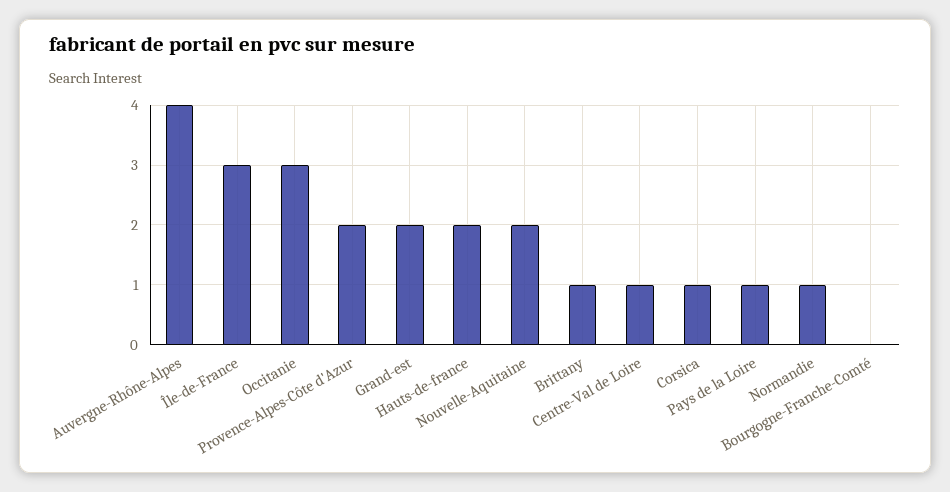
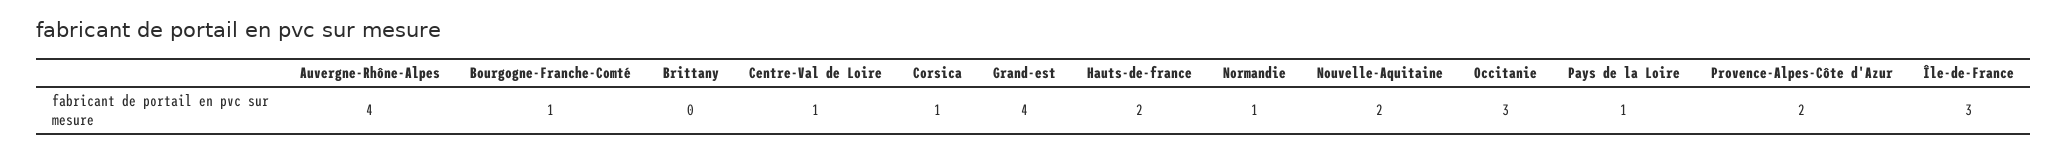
  {
    "Auvergne-Rhône-Alpes": 4,
    "Île-de-France": 3,
    "Occitanie": 3,
    "Provence-Alpes-Côte d'Azur": 2,
-   "Grand-est": 2,
+   "Grand-est": 4,
    "Hauts-de-france": 2,
    "Nouvelle-Aquitaine": 2,
-   "Brittany": 1,
+   "Brittany": 0,
    "Centre-Val de Loire": 1,
    "Corsica": 1,
    "Pays de la Loire": 1,
    "Normandie": 1,
-   "Bourgogne-Franche-Comté": 0
+   "Bourgogne-Franche-Comté": 1
  }

